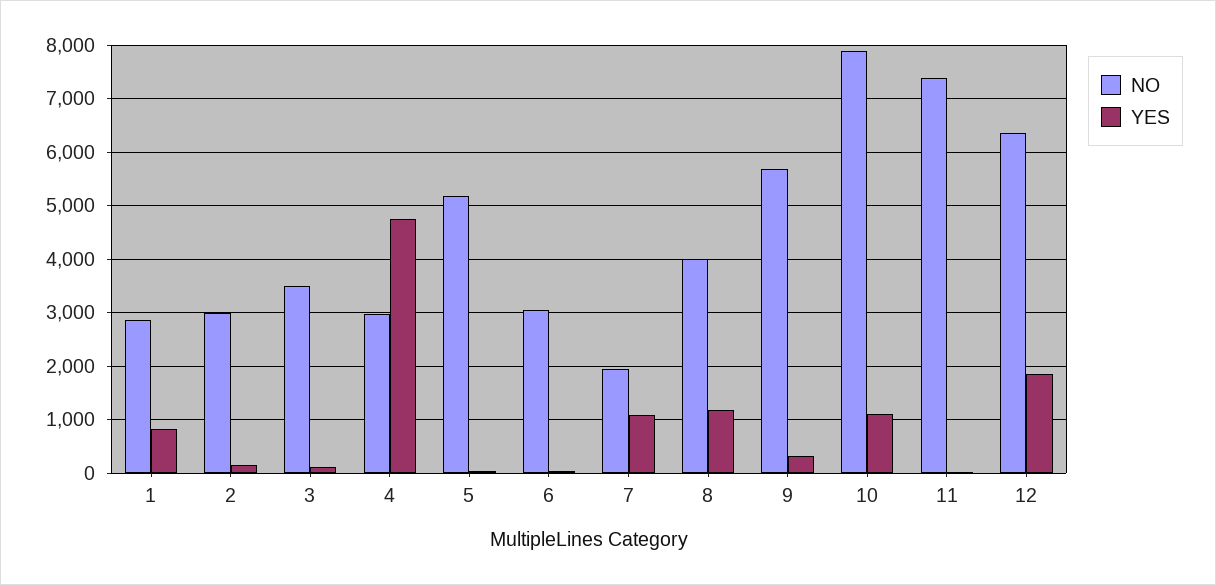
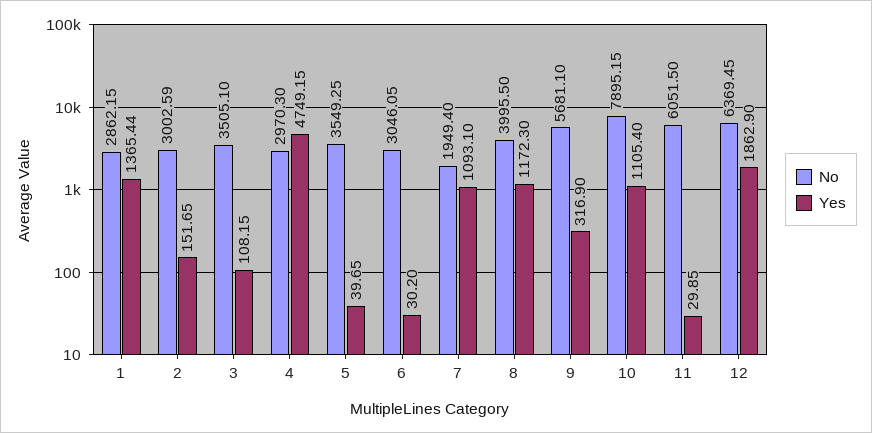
  {
    "NO": {
      "1": 2862.15,
      "2": 3002.59,
      "3": 3505.1,
      "4": 2970.3,
-     "5": 5200,
+     "5": 3549.25,
      "6": 3046.05,
      "7": 1949.4,
      "8": 3995.5,
      "9": 5681.1,
      "10": 7895.15,
-     "11": 7400,
+     "11": 6051.5,
      "12": 6369.45
    },
    "YES": {
-     "1": 800,
+     "1": 1365.44,
      "2": 151.65,
      "3": 108.15,
      "4": 4749.15,
      "5": 39.65,
      "6": 30.2,
      "7": 1093.1,
      "8": 1172.3,
      "9": 316.9,
      "10": 1105.4,
      "11": 29.85,
      "12": 1862.9
    }
  }

